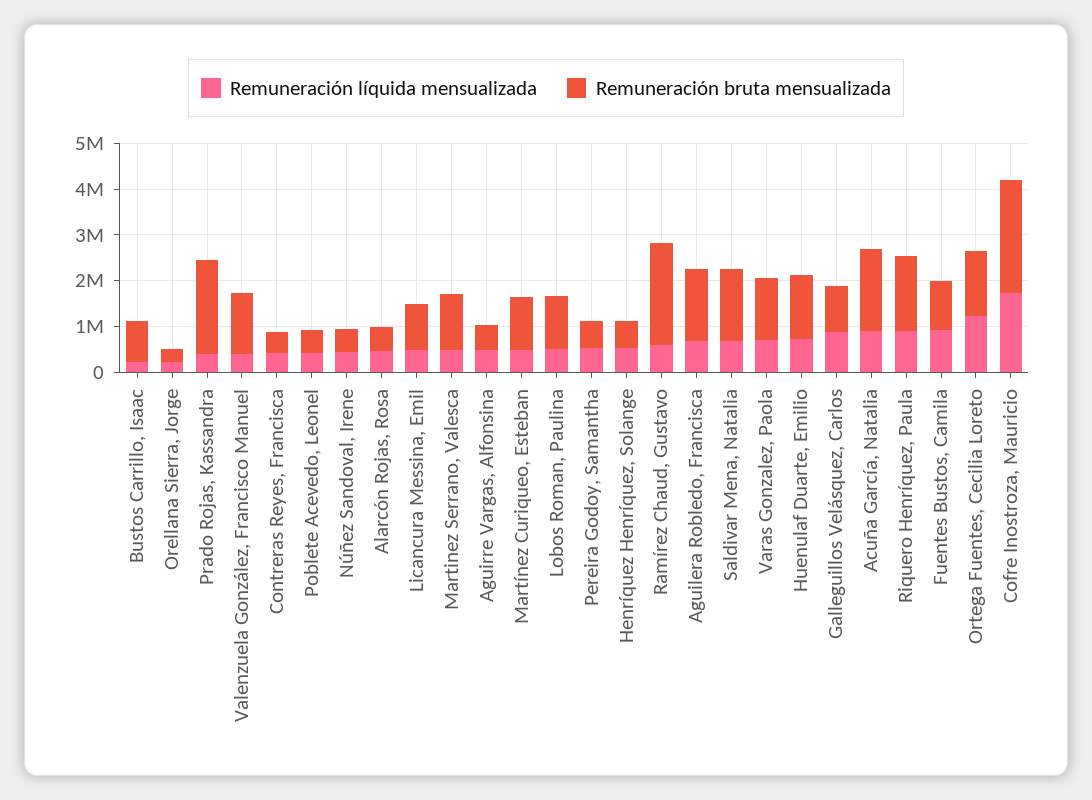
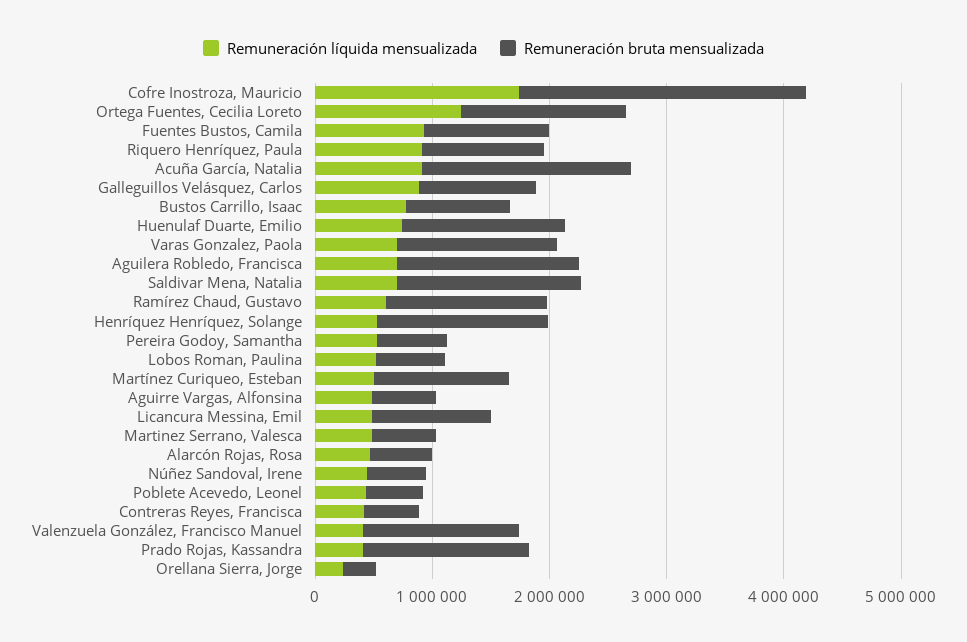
  {
    "Remuneración líquida mensualizada": {
-     "Bustos Carrillo, Isaac": 200000,
+     "Bustos Carrillo, Isaac": 800000,
      "Orellana Sierra, Jorge": 200000,
      "Prado Rojas, Kassandra": 400000,
      "Valenzuela González, Francisco Manuel": 400000,
      "Contreras Reyes, Francisca": 400000,
      "Poblete Acevedo, Leonel": 400000,
      "Núñez Sandoval, Irene": 400000,
      "Alarcón Rojas, Rosa": 400000,
      "Licancura Messina, Emil": 400000,
      "Martinez Serrano, Valesca": 400000,
      "Aguirre Vargas, Alfonsina": 400000,
      "Martínez Curiqueo, Esteban": 600000,
      "Lobos Roman, Paulina": 600000,
      "Pereira Godoy, Samantha": 600000,
      "Henríquez Henríquez, Solange": 600000,
      "Ramírez Chaud, Gustavo": 600000,
      "Aguilera Robledo, Francisca": 600000,
      "Saldivar Mena, Natalia": 600000,
      "Varas Gonzalez, Paola": 800000,
      "Huenulaf Duarte, Emilio": 800000,
      "Galleguillos Velásquez, Carlos": 800000,
      "Acuña García, Natalia": 1000000,
      "Riquero Henríquez, Paula": 1000000,
      "Fuentes Bustos, Camila": 1000000,
      "Ortega Fuentes, Cecilia Loreto": 1200000,
      "Cofre Inostroza, Mauricio": 1800000
    },
    "Remuneración bruta mensualizada": {
      "Bustos Carrillo, Isaac": 800000,
      "Orellana Sierra, Jorge": 200000,
-     "Prado Rojas, Kassandra": 2000000,
+     "Prado Rojas, Kassandra": 1400000,
      "Valenzuela González, Francisco Manuel": 1400000,
      "Contreras Reyes, Francisca": 400000,
      "Poblete Acevedo, Leonel": 400000,
      "Núñez Sandoval, Irene": 600000,
      "Alarcón Rojas, Rosa": 600000,
      "Licancura Messina, Emil": 1000000,
-     "Martinez Serrano, Valesca": 1200000,
+     "Martinez Serrano, Valesca": 600000,
      "Aguirre Vargas, Alfonsina": 600000,
      "Martínez Curiqueo, Esteban": 1200000,
-     "Lobos Roman, Paulina": 1200000,
+     "Lobos Roman, Paulina": 600000,
      "Pereira Godoy, Samantha": 600000,
-     "Henríquez Henríquez, Solange": 600000,
+     "Henríquez Henríquez, Solange": 1400000,
-     "Ramírez Chaud, Gustavo": 2200000,
+     "Ramírez Chaud, Gustavo": 1400000,
      "Aguilera Robledo, Francisca": 1600000,
      "Saldivar Mena, Natalia": 1600000,
      "Varas Gonzalez, Paola": 1400000,
      "Huenulaf Duarte, Emilio": 1400000,
      "Galleguillos Velásquez, Carlos": 1000000,
      "Acuña García, Natalia": 1800000,
-     "Riquero Henríquez, Paula": 1600000,
+     "Riquero Henríquez, Paula": 1000000,
      "Fuentes Bustos, Camila": 1000000,
      "Ortega Fuentes, Cecilia Loreto": 1400000,
      "Cofre Inostroza, Mauricio": 2400000
    }
  }

